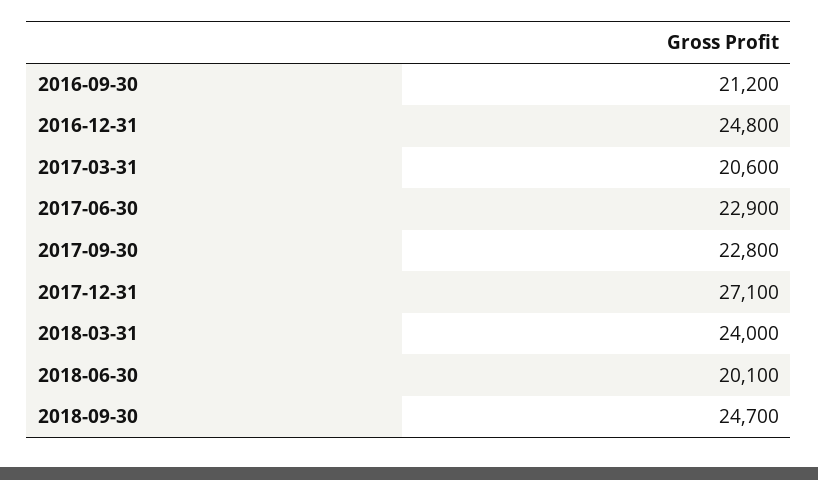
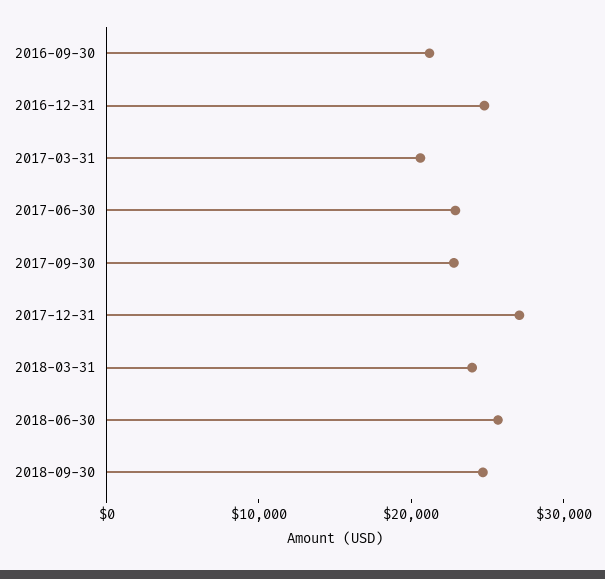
  {
    "2016-09-30": 21200,
    "2016-12-31": 24800,
    "2017-03-31": 20600,
    "2017-06-30": 22900,
    "2017-09-30": 22800,
    "2017-12-31": 27100,
    "2018-03-31": 24000,
-   "2018-06-30": 20100,
+   "2018-06-30": 26000,
    "2018-09-30": 24700
  }

